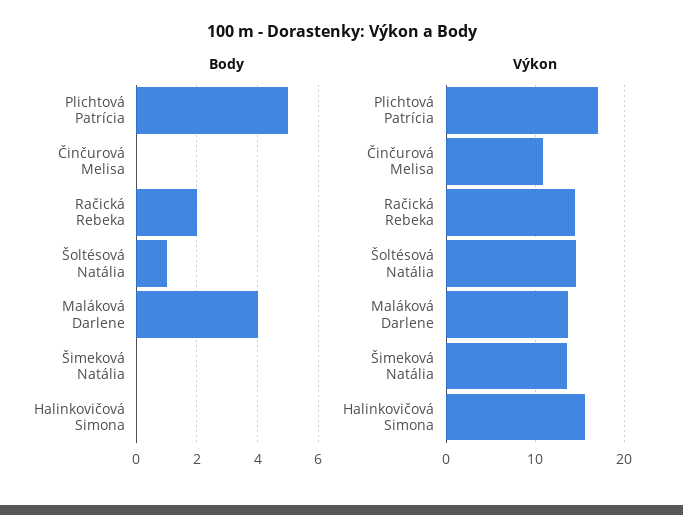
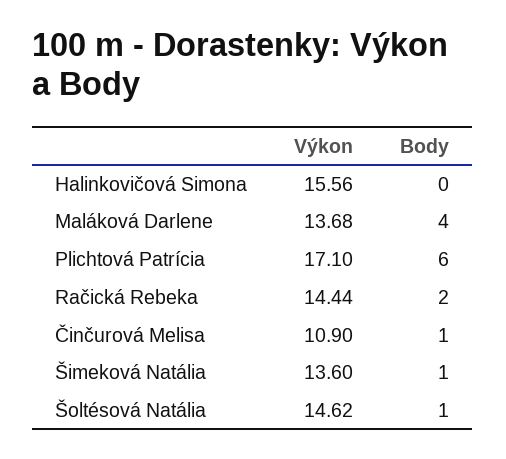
  {
    "Body": {
-     "Plichtová Patrícia": 5,
+     "Plichtová Patrícia": 6,
-     "Činčurová Melisa": 0,
+     "Činčurová Melisa": 1,
      "Račická Rebeka": 2,
      "Šoltésová Natália": 1,
      "Maláková Darlene": 4,
-     "Šimeková Natália": 0,
+     "Šimeková Natália": 1,
      "Halinkovičová Simona": 0
    },
    "Výkon": {
      "Plichtová Patrícia": 17.1,
      "Činčurová Melisa": 10.9,
      "Račická Rebeka": 14.44,
      "Šoltésová Natália": 14.62,
      "Maláková Darlene": 13.68,
      "Šimeková Natália": 13.6,
      "Halinkovičová Simona": 15.56
    }
  }

